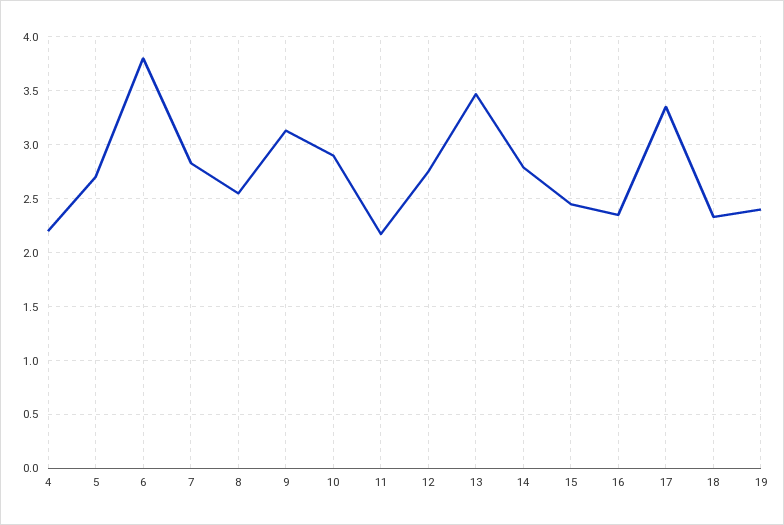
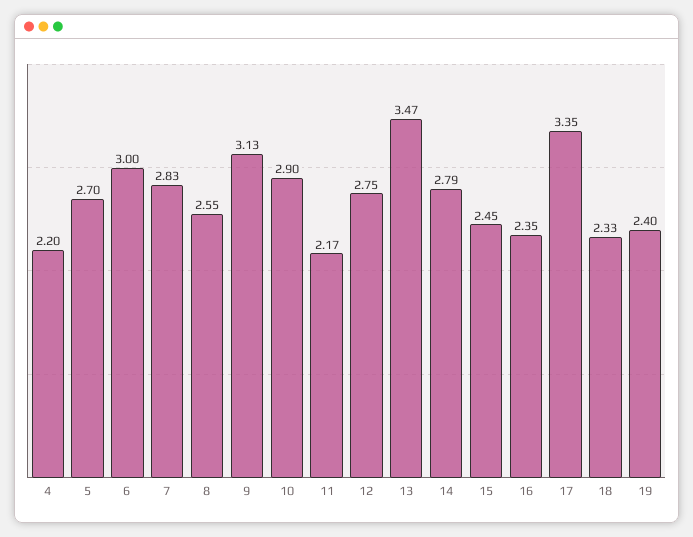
  {
    "4": 2.2,
    "5": 2.7,
-   "6": 3.8,
+   "6": 3,
    "7": 2.83,
    "8": 2.55,
    "9": 3.13,
    "10": 2.9,
    "11": 2.17,
    "12": 2.75,
    "13": 3.47,
    "14": 2.79,
    "15": 2.45,
    "16": 2.35,
    "17": 3.35,
    "18": 2.33,
    "19": 2.4
  }

